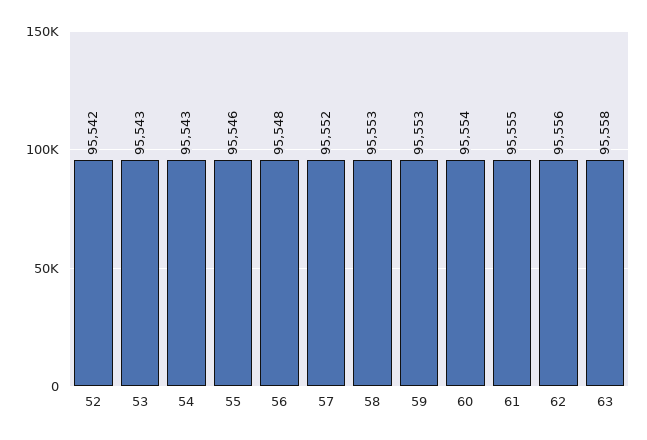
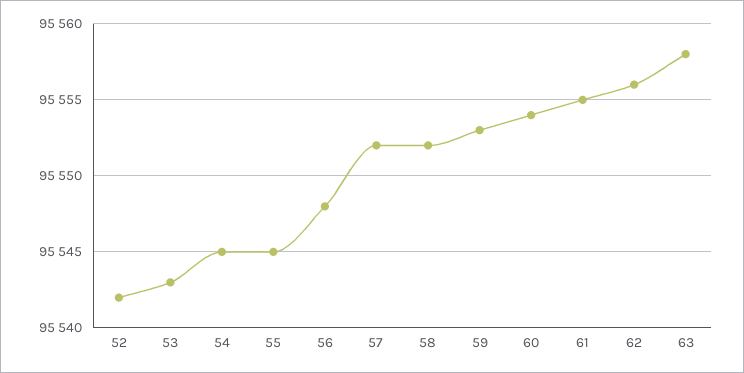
  {
    "52": 95542,
    "53": 95543,
-   "54": 95543,
+   "54": 95545,
-   "55": 95546,
+   "55": 95545,
    "56": 95548,
    "57": 95552,
-   "58": 95553,
+   "58": 95552,
    "59": 95553,
    "60": 95554,
    "61": 95555,
    "62": 95556,
    "63": 95558
  }

